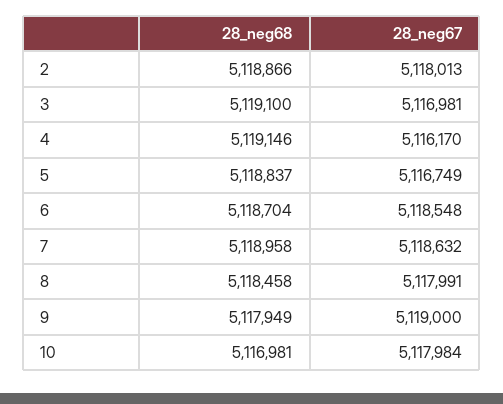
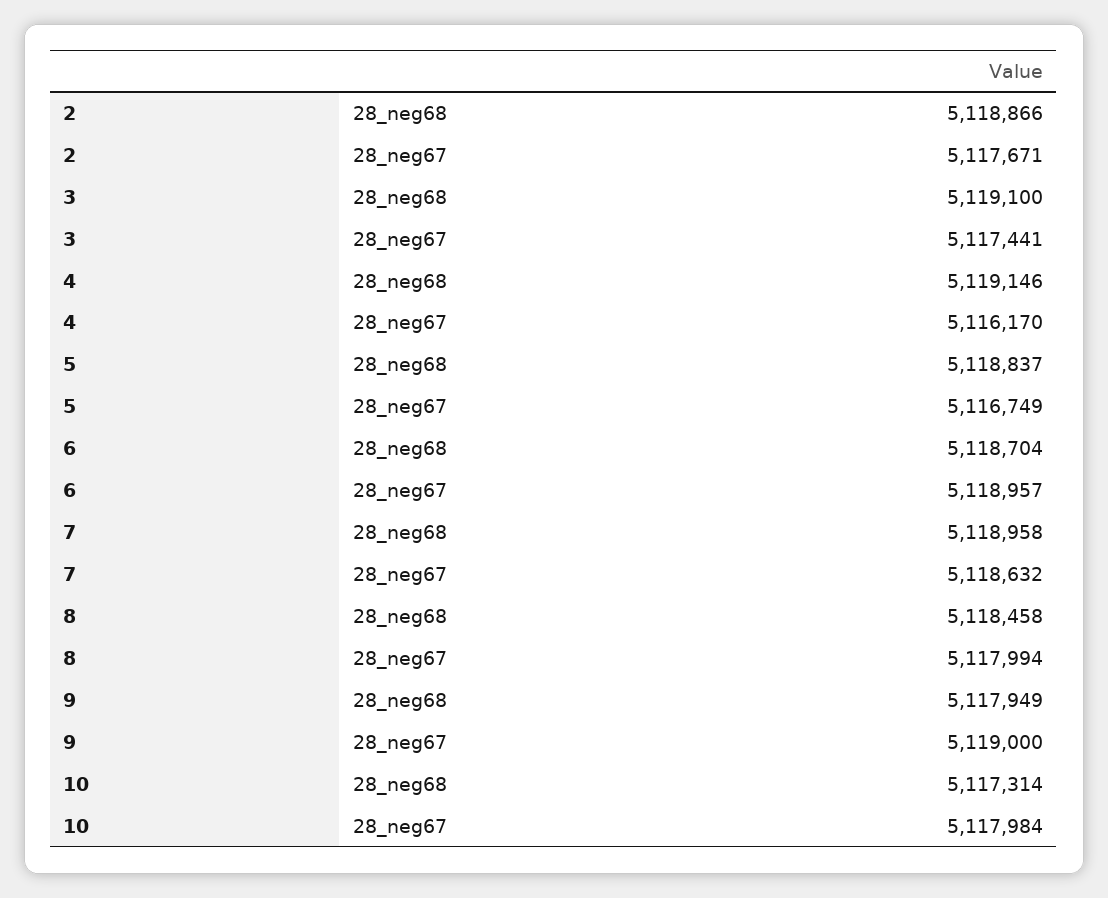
  {
    "28_neg68": {
      "2": 5118866,
      "3": 5119100,
      "4": 5119146,
      "5": 5118837,
      "6": 5118704,
      "7": 5118958,
      "8": 5118458,
      "9": 5117949,
-     "10": 5116981
+     "10": 5117314
    },
    "28_neg67": {
-     "2": 5118013,
+     "2": 5117671,
-     "3": 5116981,
+     "3": 5117441,
      "4": 5116170,
      "5": 5116749,
-     "6": 5118548,
+     "6": 5118957,
      "7": 5118632,
-     "8": 5117991,
+     "8": 5117994,
      "9": 5119000,
      "10": 5117984
    }
  }

